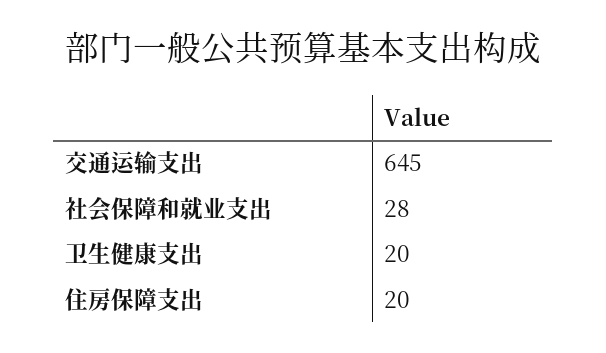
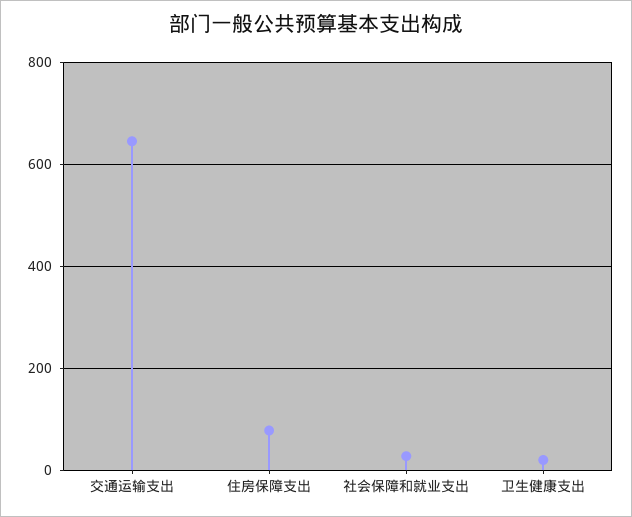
  {
    "交通运输支出": 645,
    "社会保障和就业支出": 28,
    "卫生健康支出": 20,
-   "住房保障支出": 20
+   "住房保障支出": 80
  }

